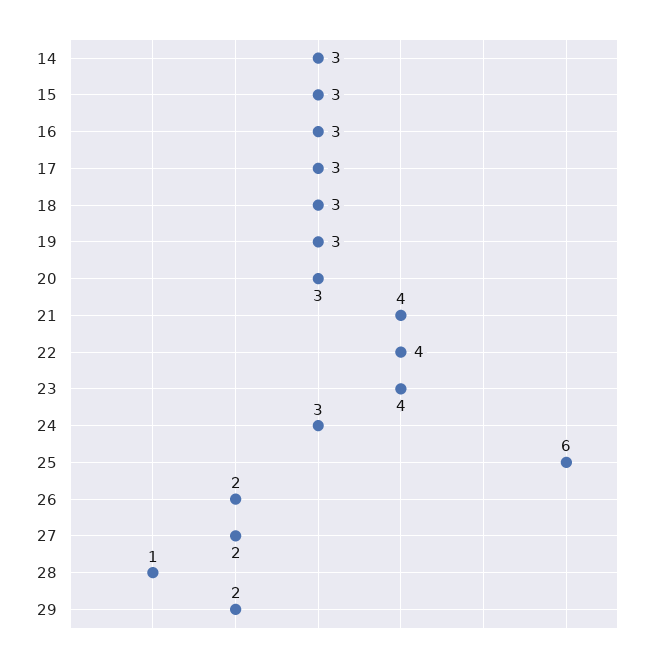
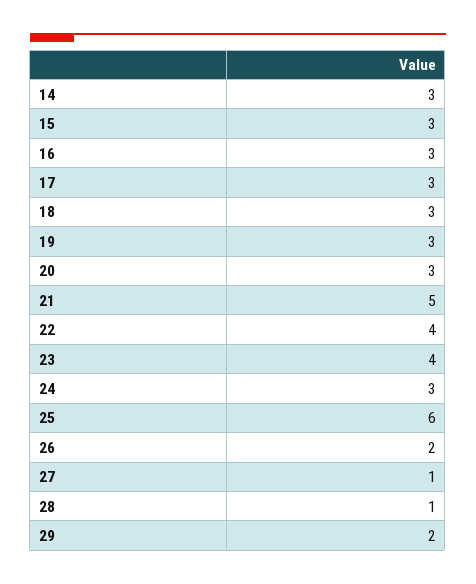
  {
    "14": 3,
    "15": 3,
    "16": 3,
    "17": 3,
    "18": 3,
    "19": 3,
    "20": 3,
-   "21": 4,
+   "21": 5,
    "22": 4,
    "23": 4,
    "24": 3,
    "25": 6,
    "26": 2,
-   "27": 2,
+   "27": 1,
    "28": 1,
    "29": 2
  }

